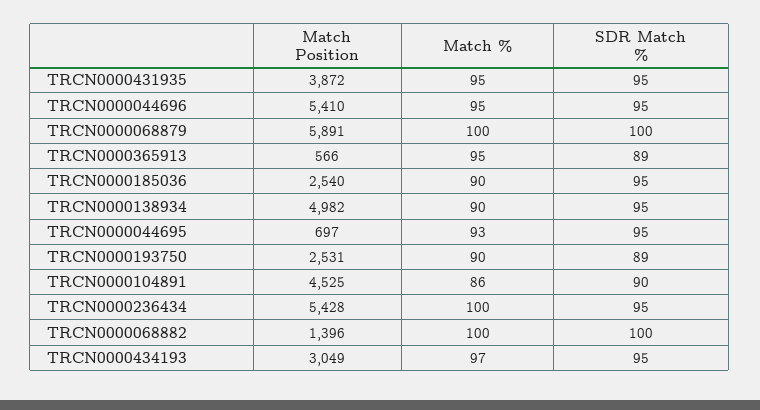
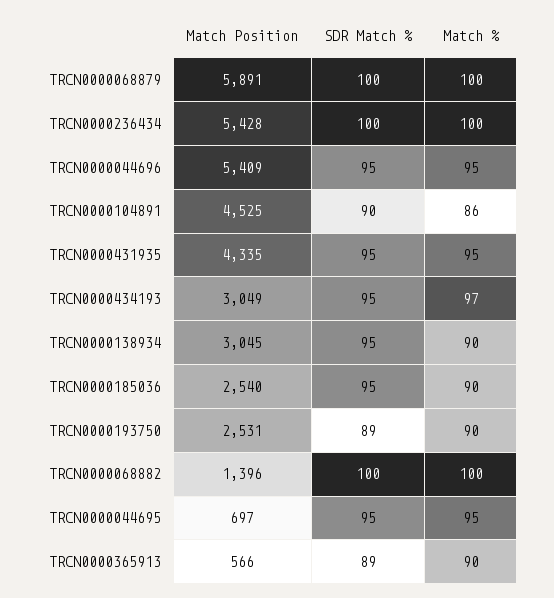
  {
    "Match Position": {
-     "TRCN0000431935": 3872,
+     "TRCN0000431935": 4335,
-     "TRCN0000044696": 5410,
+     "TRCN0000044696": 5409,
      "TRCN0000068879": 5891,
      "TRCN0000365913": 566,
      "TRCN0000185036": 2540,
-     "TRCN0000138934": 4982,
+     "TRCN0000138934": 3045,
      "TRCN0000044695": 697,
      "TRCN0000193750": 2531,
      "TRCN0000104891": 4525,
      "TRCN0000236434": 5428,
      "TRCN0000068882": 1396,
      "TRCN0000434193": 3049
    },
    "Match %": {
      "TRCN0000431935": 95,
      "TRCN0000044696": 95,
      "TRCN0000068879": 100,
-     "TRCN0000365913": 95,
+     "TRCN0000365913": 90,
      "TRCN0000185036": 90,
      "TRCN0000138934": 90,
-     "TRCN0000044695": 93,
+     "TRCN0000044695": 95,
      "TRCN0000193750": 90,
      "TRCN0000104891": 86,
      "TRCN0000236434": 100,
      "TRCN0000068882": 100,
      "TRCN0000434193": 97
    },
    "SDR Match %": {
      "TRCN0000431935": 95,
      "TRCN0000044696": 95,
      "TRCN0000068879": 100,
      "TRCN0000365913": 89,
      "TRCN0000185036": 95,
      "TRCN0000138934": 95,
      "TRCN0000044695": 95,
      "TRCN0000193750": 89,
      "TRCN0000104891": 90,
-     "TRCN0000236434": 95,
+     "TRCN0000236434": 100,
      "TRCN0000068882": 100,
      "TRCN0000434193": 95
    }
  }

